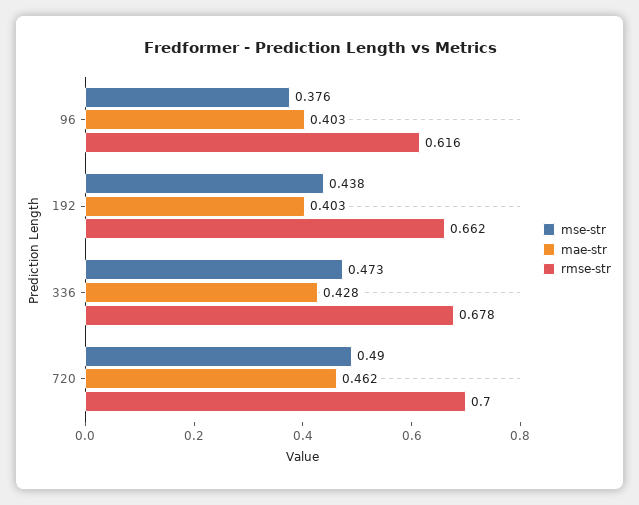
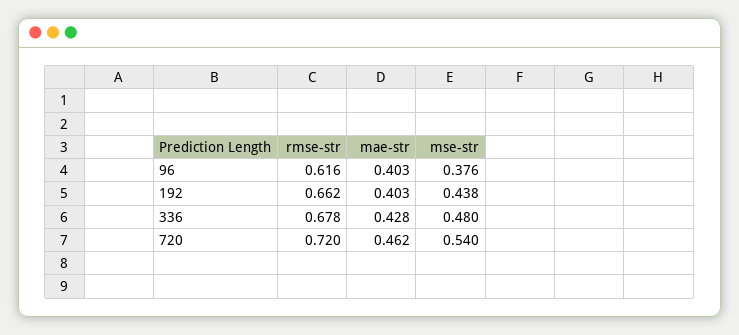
  {
    "mse-str": {
      "96": 0.376,
      "192": 0.438,
-     "336": 0.473,
+     "336": 0.48,
-     "720": 0.49
+     "720": 0.54
    },
    "mae-str": {
      "96": 0.403,
      "192": 0.403,
      "336": 0.428,
      "720": 0.462
    },
    "rmse-str": {
      "96": 0.616,
      "192": 0.662,
      "336": 0.678,
-     "720": 0.7
+     "720": 0.72
    }
  }

